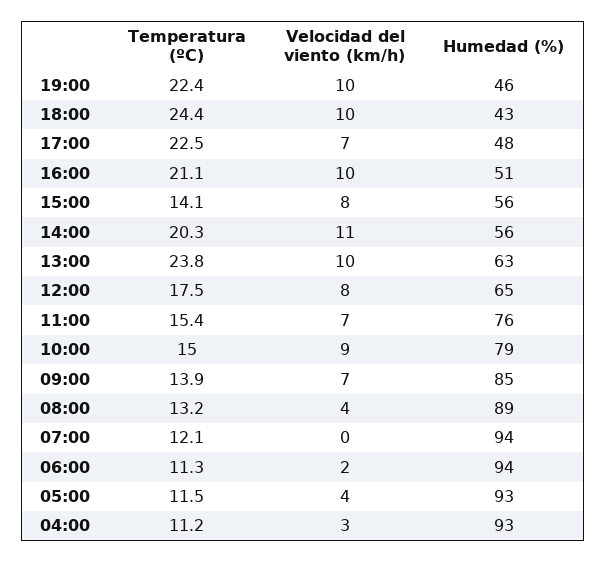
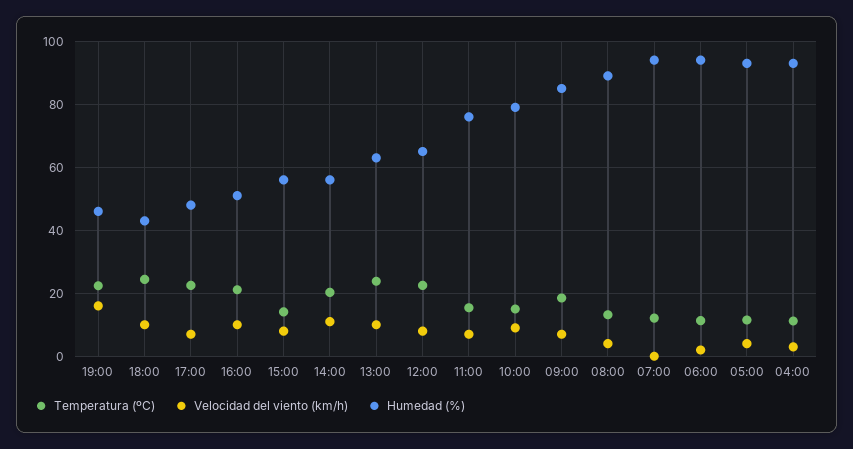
  {
    "Temperatura (ºC)": {
      "19:00": 22.4,
      "18:00": 24.4,
      "17:00": 22.5,
      "16:00": 21.1,
      "15:00": 14.1,
      "14:00": 20.3,
      "13:00": 23.8,
-     "12:00": 17.5,
+     "12:00": 22,
      "11:00": 15.4,
      "10:00": 15,
-     "09:00": 13.9,
+     "09:00": 18,
      "08:00": 13.2,
      "07:00": 12.1,
      "06:00": 11.3,
      "05:00": 11.5,
      "04:00": 11.2
    },
    "Velocidad del viento (km/h)": {
-     "19:00": 10,
+     "19:00": 16,
      "18:00": 10,
      "17:00": 7,
      "16:00": 10,
      "15:00": 8,
      "14:00": 11,
      "13:00": 10,
      "12:00": 8,
      "11:00": 7,
      "10:00": 9,
      "09:00": 7,
      "08:00": 4,
      "07:00": 0,
      "06:00": 2,
      "05:00": 4,
      "04:00": 3
    },
    "Humedad (%)": {
      "19:00": 46,
      "18:00": 43,
      "17:00": 48,
      "16:00": 51,
      "15:00": 56,
      "14:00": 56,
      "13:00": 63,
      "12:00": 65,
      "11:00": 76,
      "10:00": 79,
      "09:00": 85,
      "08:00": 89,
      "07:00": 94,
      "06:00": 94,
      "05:00": 93,
      "04:00": 93
    }
  }

